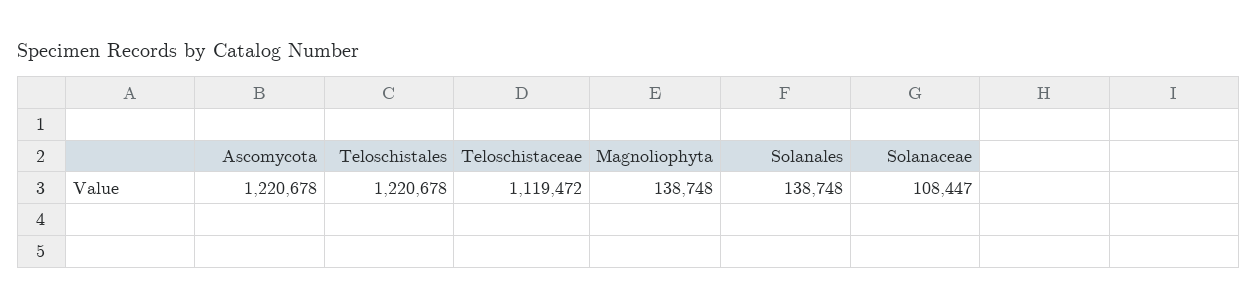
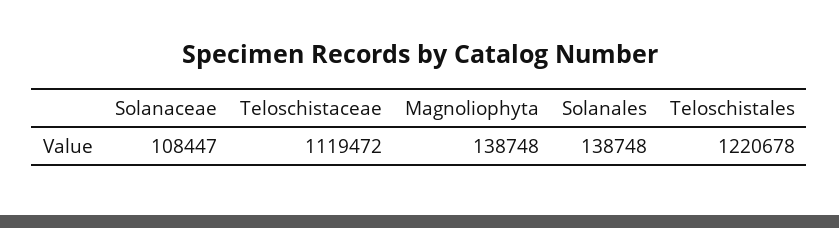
  {
-   "Ascomycota": 1220678,
    "Teloschistales": 1220678,
    "Teloschistaceae": 1119472,
    "Magnoliophyta": 138748,
    "Solanales": 138748,
    "Solanaceae": 108447
  }

